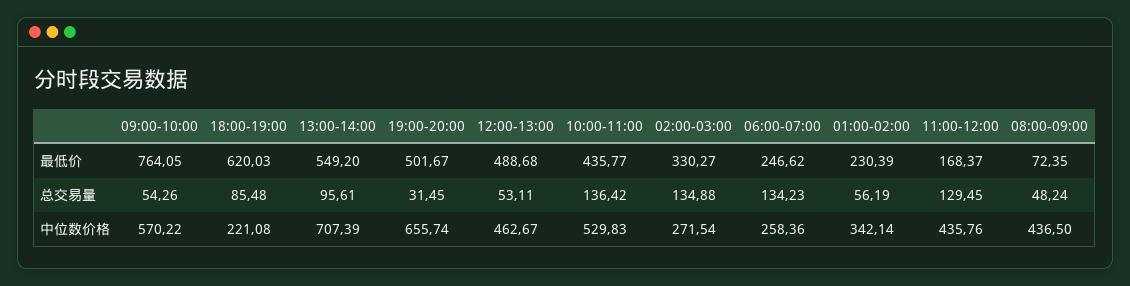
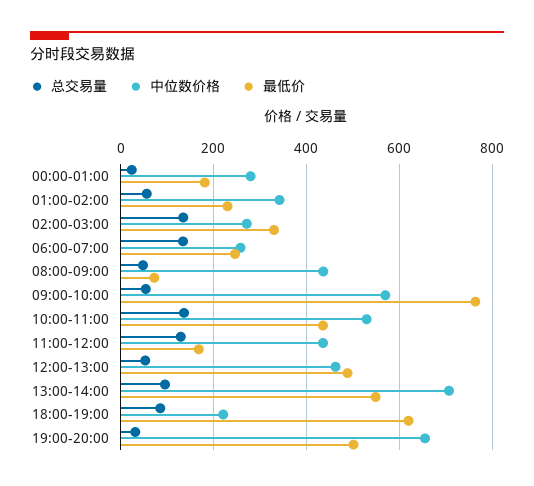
  {
    "最低价": {
      "09:00-10:00": 764.05,
      "18:00-19:00": 620.03,
      "13:00-14:00": 549.2,
      "19:00-20:00": 501.67,
      "12:00-13:00": 488.68,
      "10:00-11:00": 435.77,
      "02:00-03:00": 330.27,
      "06:00-07:00": 246.62,
      "01:00-02:00": 230.39,
      "11:00-12:00": 168.37,
-     "08:00-09:00": 72.35
+     "08:00-09:00": 72.35,
+     "00:00-01:00": 180
    },
    "总交易量": {
      "09:00-10:00": 54.26,
      "18:00-19:00": 85.48,
      "13:00-14:00": 95.61,
      "19:00-20:00": 31.45,
      "12:00-13:00": 53.11,
      "10:00-11:00": 136.42,
      "02:00-03:00": 134.88,
      "06:00-07:00": 134.23,
      "01:00-02:00": 56.19,
      "11:00-12:00": 129.45,
-     "08:00-09:00": 48.24
+     "08:00-09:00": 48.24,
+     "00:00-01:00": 20
    },
    "中位数价格": {
      "09:00-10:00": 570.22,
      "18:00-19:00": 221.08,
      "13:00-14:00": 707.39,
      "19:00-20:00": 655.74,
      "12:00-13:00": 462.67,
      "10:00-11:00": 529.83,
      "02:00-03:00": 271.54,
      "06:00-07:00": 258.36,
      "01:00-02:00": 342.14,
      "11:00-12:00": 435.76,
-     "08:00-09:00": 436.5
+     "08:00-09:00": 436.5,
+     "00:00-01:00": 280
    }
  }

